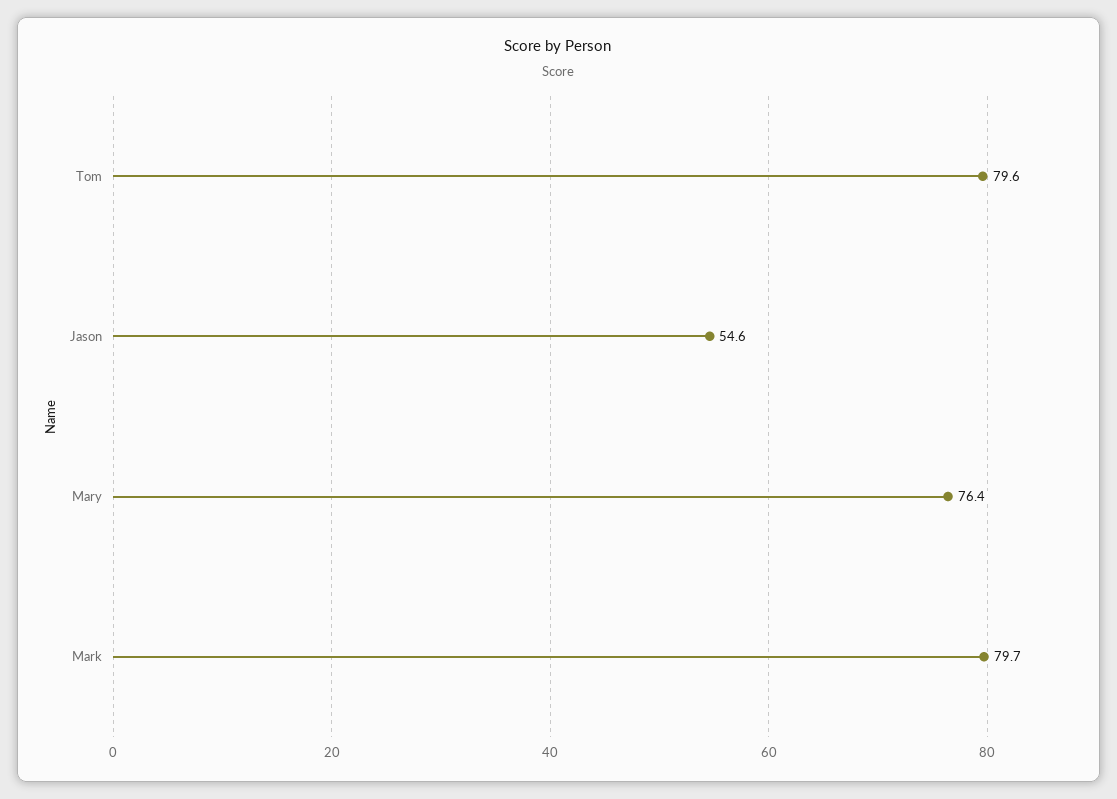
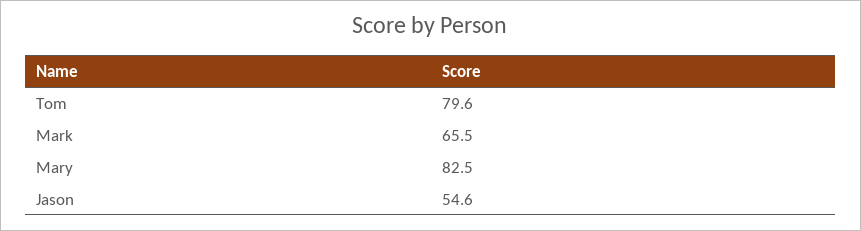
  {
    "Tom": 79.6,
    "Jason": 54.6,
-   "Mary": 76.4,
+   "Mary": 82.5,
-   "Mark": 79.7
+   "Mark": 65.5
  }

